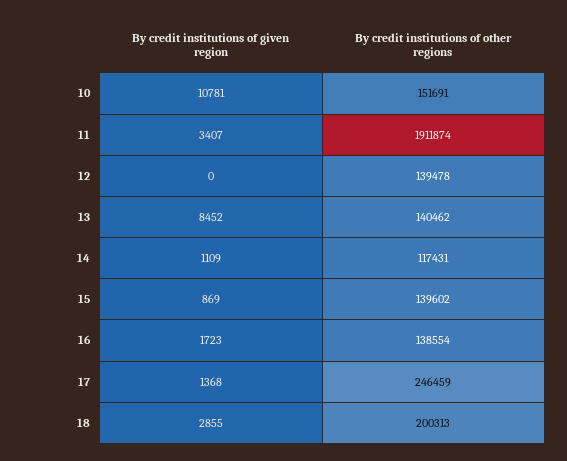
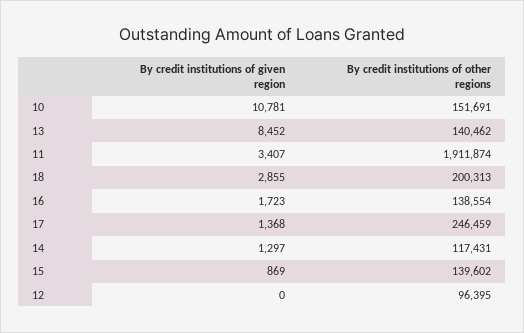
  {
    "By credit institutions of given region": {
      "10": 10781,
      "11": 3407,
      "12": 0,
      "13": 8452,
-     "14": 1109,
+     "14": 1297,
      "15": 869,
      "16": 1723,
      "17": 1368,
      "18": 2855
    },
    "By credit institutions of other regions": {
      "10": 151691,
      "11": 1911874,
-     "12": 139478,
+     "12": 96395,
      "13": 140462,
      "14": 117431,
      "15": 139602,
      "16": 138554,
      "17": 246459,
      "18": 200313
    }
  }

